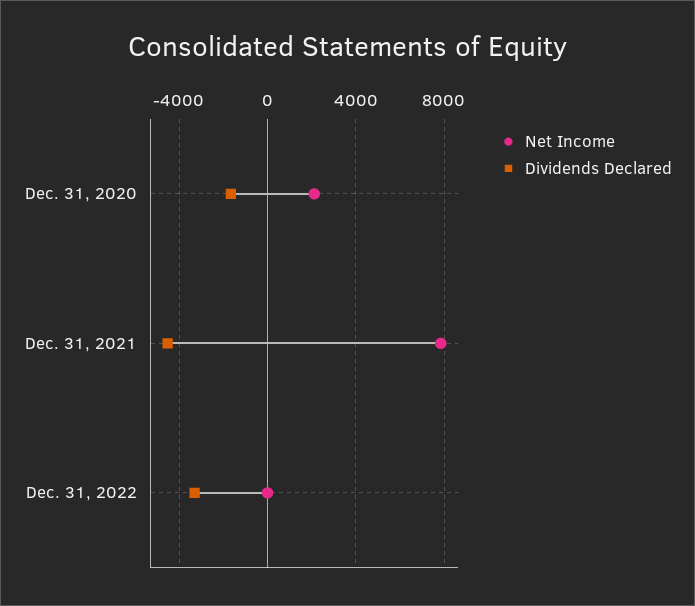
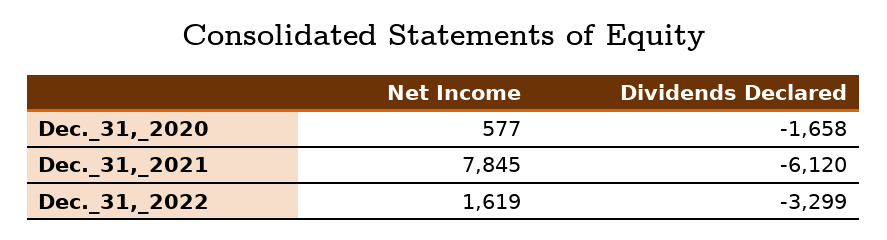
  {
    "Net Income": {
-     "Dec. 31, 2020": 2000,
+     "Dec. 31, 2020": 577,
      "Dec. 31, 2021": 7845,
-     "Dec. 31, 2022": 0
+     "Dec. 31, 2022": 1619
    },
    "Dividends Declared": {
      "Dec. 31, 2020": -1658,
-     "Dec. 31, 2021": -4500,
+     "Dec. 31, 2021": -6120,
      "Dec. 31, 2022": -3299
    }
  }

